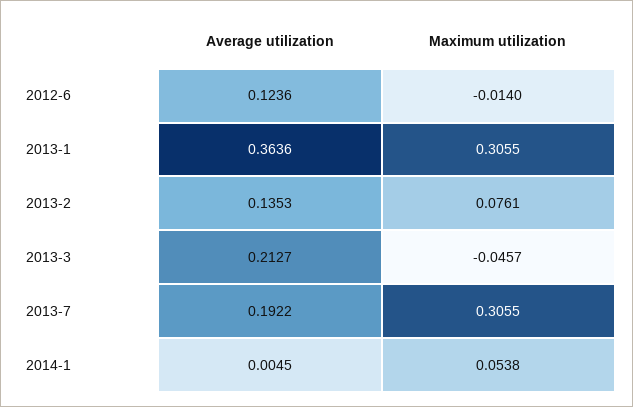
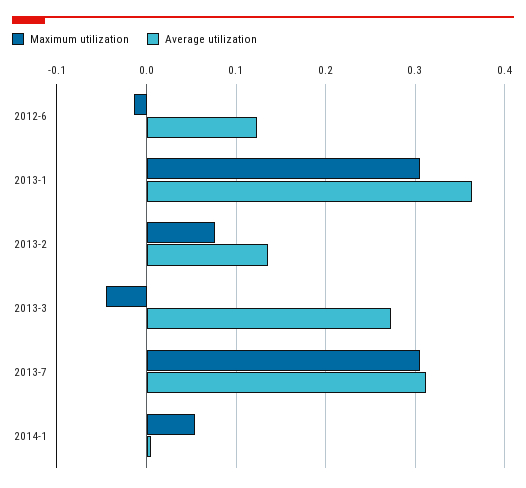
  {
    "Average utilization": {
      "2012-6": 0.1236,
      "2013-1": 0.3636,
      "2013-2": 0.1353,
-     "2013-3": 0.2127,
+     "2013-3": 0.27,
-     "2013-7": 0.1922,
+     "2013-7": 0.31,
      "2014-1": 0.0045
    },
    "Maximum utilization": {
      "2012-6": -0.014,
      "2013-1": 0.3055,
      "2013-2": 0.0761,
      "2013-3": -0.0457,
      "2013-7": 0.3055,
      "2014-1": 0.0538
    }
  }

